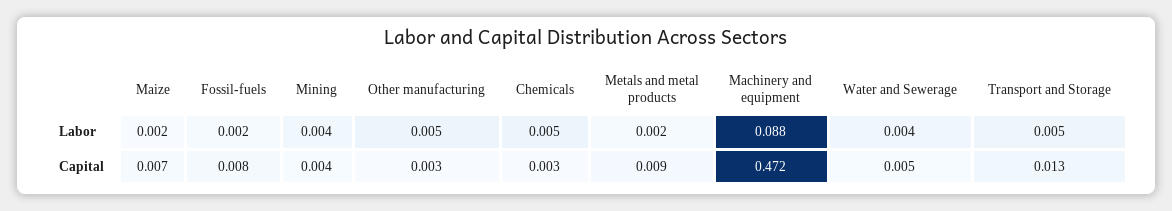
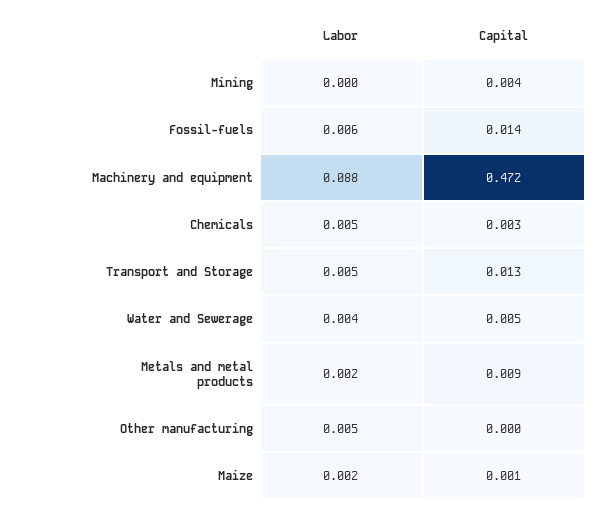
  {
    "Maize": {
      "Labor": 0.002,
-     "Capital": 0.007
+     "Capital": 0.001
    },
    "Fossil-fuels": {
-     "Labor": 0.002,
+     "Labor": 0.006,
-     "Capital": 0.008
+     "Capital": 0.014
    },
    "Mining": {
-     "Labor": 0.004,
+     "Labor": 0,
      "Capital": 0.004
    },
    "Other manufacturing": {
      "Labor": 0.005,
-     "Capital": 0.003
+     "Capital": 0
    },
    "Chemicals": {
      "Labor": 0.005,
      "Capital": 0.003
    },
    "Metals and metal products": {
      "Labor": 0.002,
      "Capital": 0.009
    },
    "Machinery and equipment": {
      "Labor": 0.088,
      "Capital": 0.472
    },
    "Water and Sewerage": {
      "Labor": 0.004,
      "Capital": 0.005
    },
    "Transport and Storage": {
      "Labor": 0.005,
      "Capital": 0.013
    }
  }

